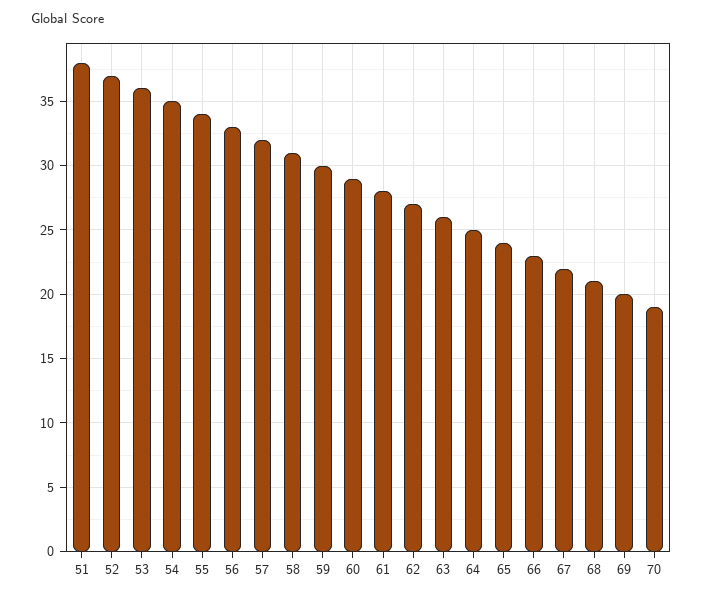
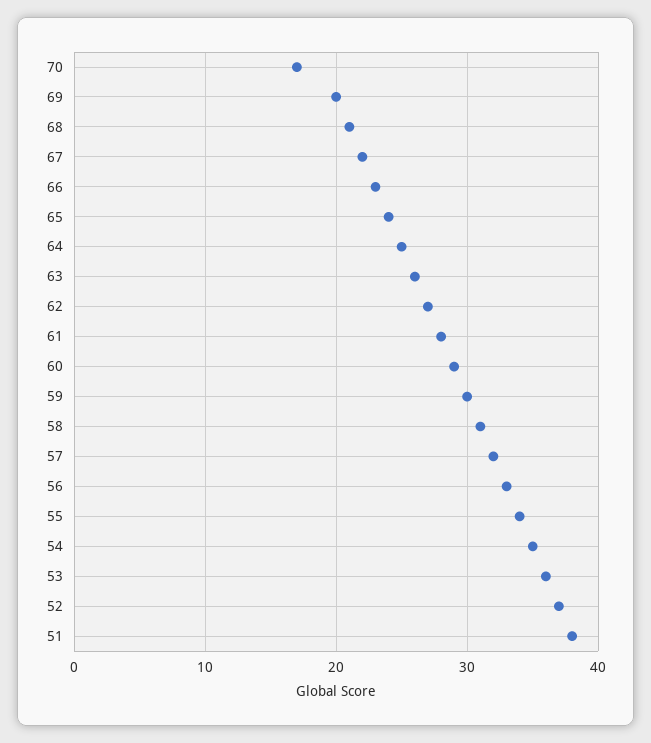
  {
    "51": 38,
    "52": 37,
    "53": 36,
    "54": 35,
    "55": 34,
    "56": 33,
    "57": 32,
    "58": 31,
    "59": 30,
    "60": 29,
    "61": 28,
    "62": 27,
    "63": 26,
    "64": 25,
    "65": 24,
    "66": 23,
    "67": 22,
    "68": 21,
    "69": 20,
-   "70": 19
+   "70": 17
  }

